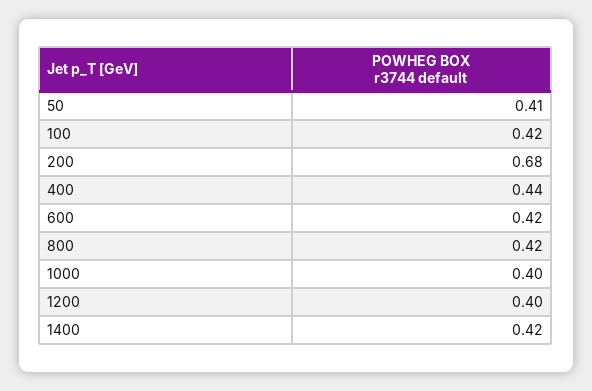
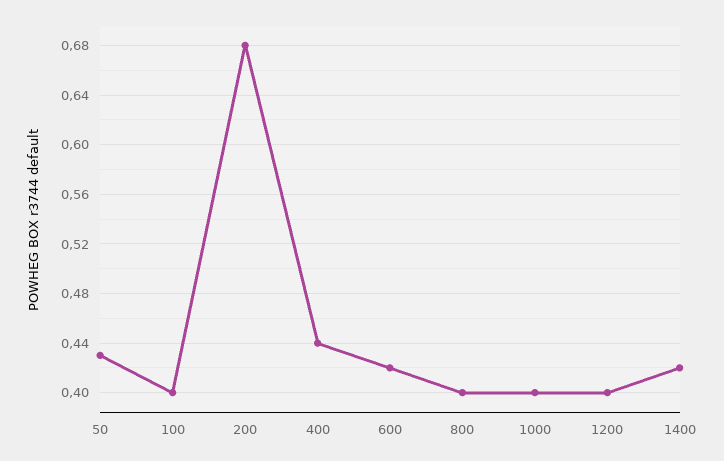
  {
-   "50": 0.41,
+   "50": 0.43,
-   "100": 0.42,
+   "100": 0.4,
    "200": 0.68,
    "400": 0.44,
    "600": 0.42,
-   "800": 0.42,
+   "800": 0.4,
    "1000": 0.4,
    "1200": 0.4,
    "1400": 0.42
  }

